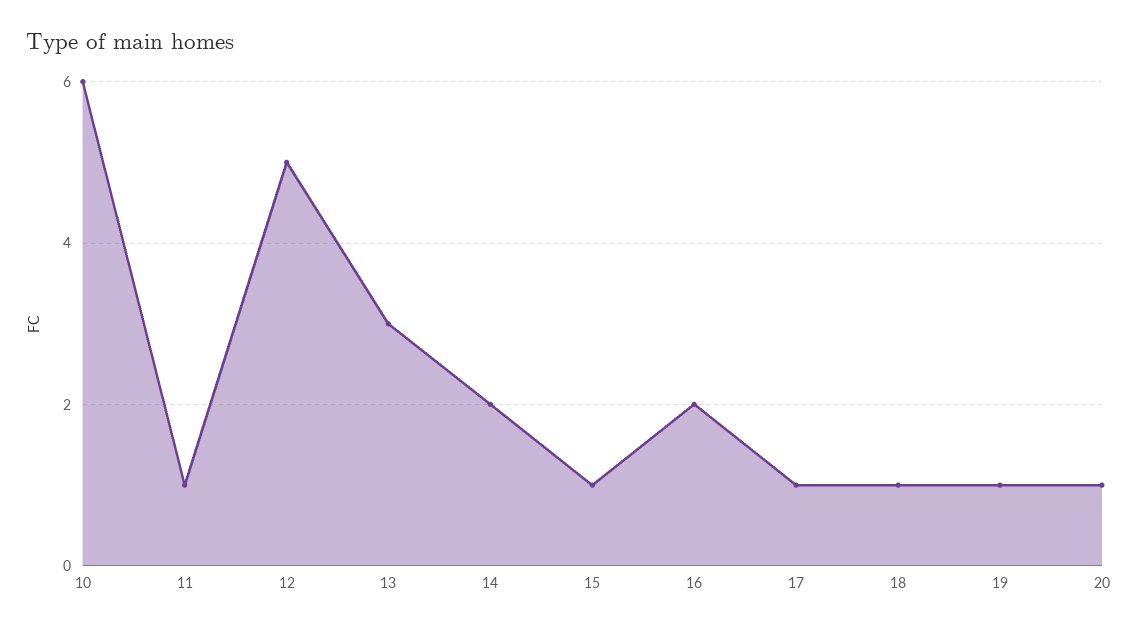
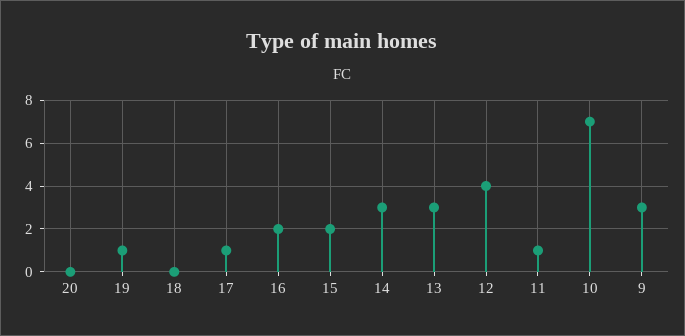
  {
-   "10": 6,
+   "10": 7,
    "11": 1,
-   "12": 5,
+   "12": 4,
    "13": 3,
-   "14": 2,
+   "14": 3,
-   "15": 1,
+   "15": 2,
    "16": 2,
    "17": 1,
-   "18": 1,
+   "18": 0,
    "19": 1,
-   "20": 1
+   "20": 0,
+   "9": 3
  }

